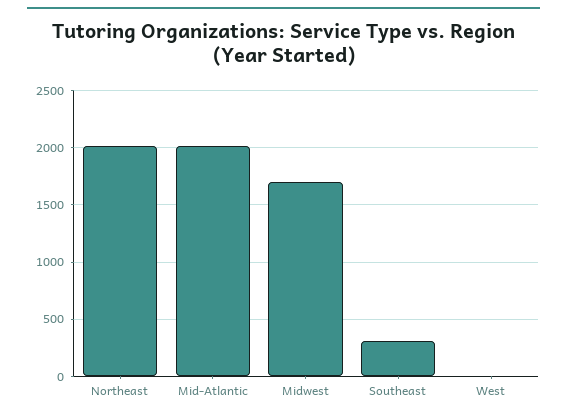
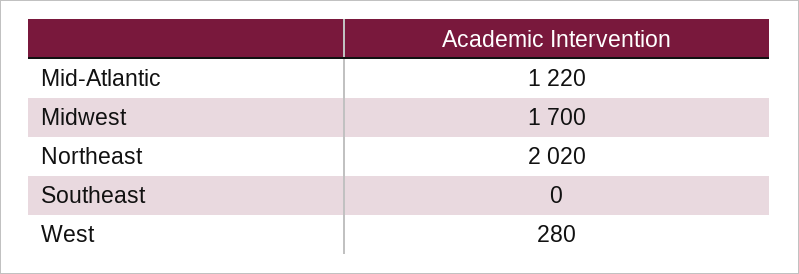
  {
    "Northeast": 2020,
-   "Mid-Atlantic": 2000,
+   "Mid-Atlantic": 1220,
    "Midwest": 1700,
-   "Southeast": 300,
+   "Southeast": 0,
-   "West": 0
+   "West": 280
  }

